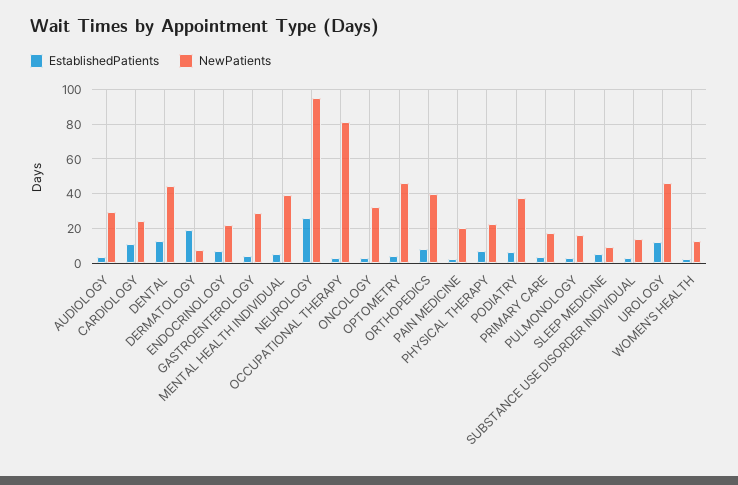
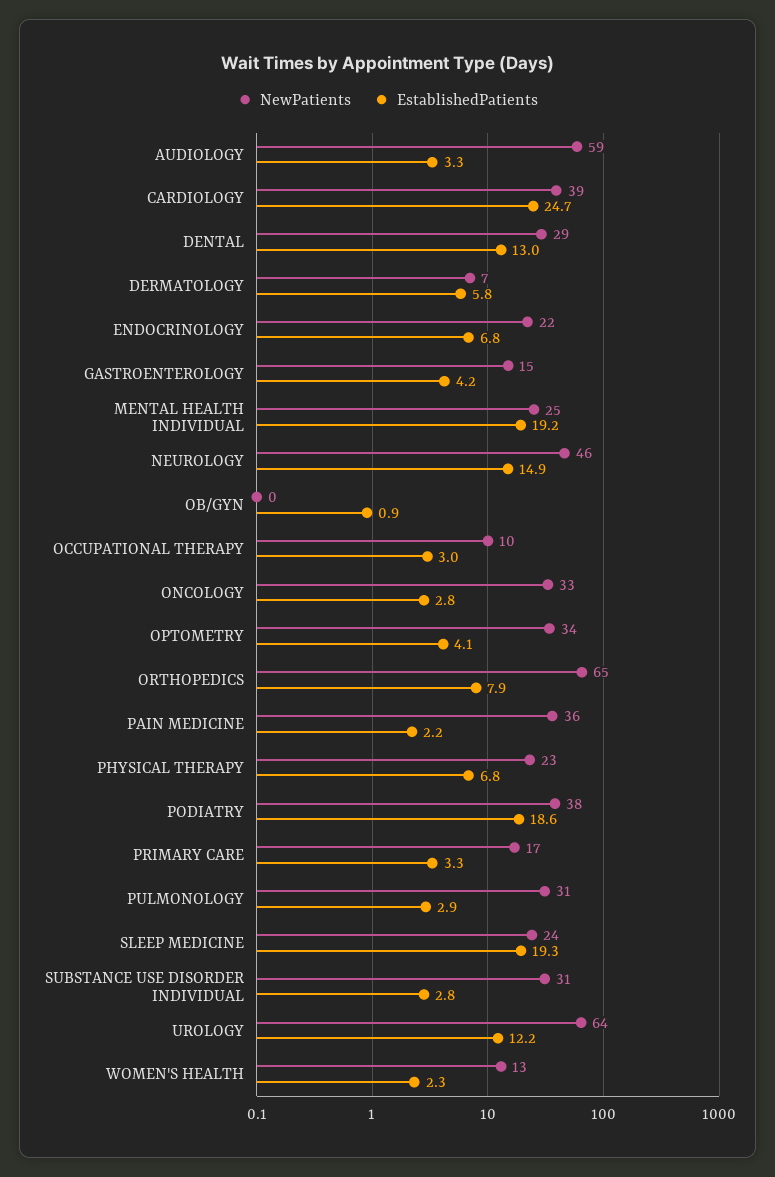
  {
    "EstablishedPatients": {
      "AUDIOLOGY": 3.3,
-     "CARDIOLOGY": 10,
+     "CARDIOLOGY": 24.7,
      "DENTAL": 13,
-     "DERMATOLOGY": 20,
+     "DERMATOLOGY": 5.8,
      "ENDOCRINOLOGY": 6.8,
      "GASTROENTEROLOGY": 4.2,
-     "MENTAL HEALTH INDIVIDUAL": 5,
+     "MENTAL HEALTH INDIVIDUAL": 19.2,
-     "NEUROLOGY": 25,
+     "NEUROLOGY": 14.9,
      "OCCUPATIONAL THERAPY": 3,
      "ONCOLOGY": 2.8,
      "OPTOMETRY": 4.1,
      "ORTHOPEDICS": 7.9,
      "PAIN MEDICINE": 2.2,
      "PHYSICAL THERAPY": 6.8,
-     "PODIATRY": 5,
+     "PODIATRY": 18.6,
      "PRIMARY CARE": 3.3,
      "PULMONOLOGY": 2.9,
-     "SLEEP MEDICINE": 5,
+     "SLEEP MEDICINE": 19.3,
      "SUBSTANCE USE DISORDER INDIVIDUAL": 2.8,
      "UROLOGY": 12.2,
-     "WOMEN'S HEALTH": 2.3
+     "WOMEN'S HEALTH": 2.3,
+     "OB/GYN": 0.9
    },
    "NewPatients": {
-     "AUDIOLOGY": 30,
+     "AUDIOLOGY": 59,
-     "CARDIOLOGY": 25,
+     "CARDIOLOGY": 39,
-     "DENTAL": 45,
+     "DENTAL": 29,
      "DERMATOLOGY": 7,
      "ENDOCRINOLOGY": 22,
-     "GASTROENTEROLOGY": 30,
+     "GASTROENTEROLOGY": 15,
-     "MENTAL HEALTH INDIVIDUAL": 40,
+     "MENTAL HEALTH INDIVIDUAL": 25,
-     "NEUROLOGY": 95,
+     "NEUROLOGY": 46,
-     "OCCUPATIONAL THERAPY": 80,
+     "OCCUPATIONAL THERAPY": 10,
      "ONCOLOGY": 33,
-     "OPTOMETRY": 45,
+     "OPTOMETRY": 34,
-     "ORTHOPEDICS": 40,
+     "ORTHOPEDICS": 65,
-     "PAIN MEDICINE": 20,
+     "PAIN MEDICINE": 36,
      "PHYSICAL THERAPY": 23,
      "PODIATRY": 38,
      "PRIMARY CARE": 17,
-     "PULMONOLOGY": 15,
+     "PULMONOLOGY": 31,
-     "SLEEP MEDICINE": 10,
+     "SLEEP MEDICINE": 24,
-     "SUBSTANCE USE DISORDER INDIVIDUAL": 15,
+     "SUBSTANCE USE DISORDER INDIVIDUAL": 31,
-     "UROLOGY": 45,
+     "UROLOGY": 64,
-     "WOMEN'S HEALTH": 13
+     "WOMEN'S HEALTH": 13,
+     "OB/GYN": 0
    }
  }

